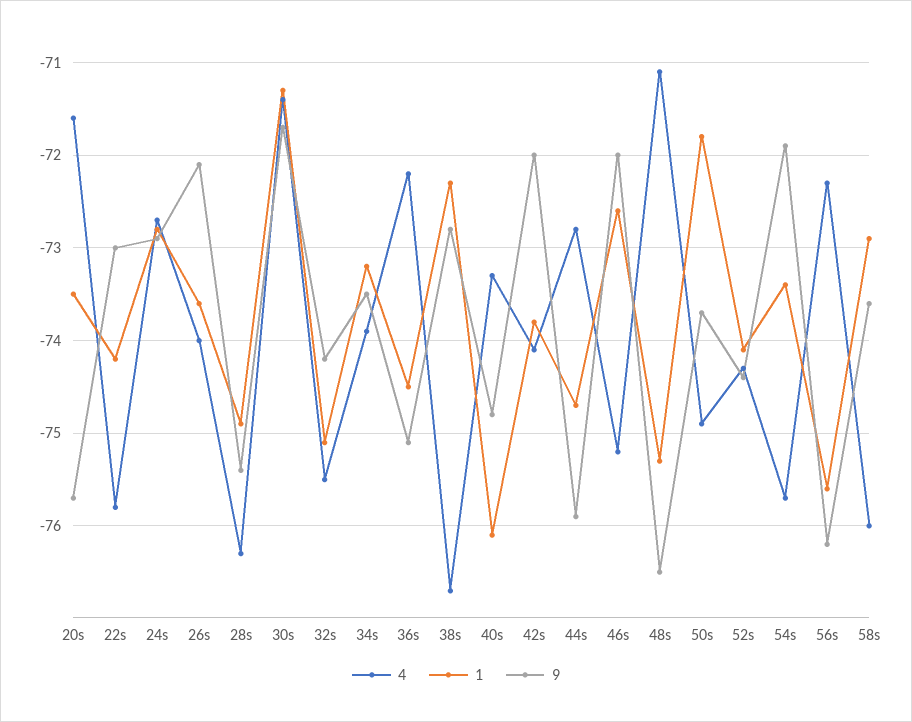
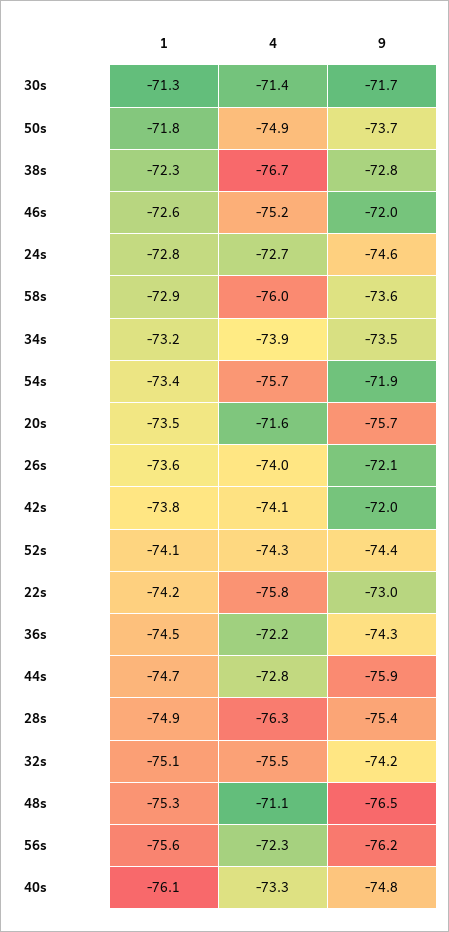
  {
    "4": {
      "20s": -71.6,
      "22s": -75.8,
      "24s": -72.7,
      "26s": -74,
      "28s": -76.3,
      "30s": -71.4,
      "32s": -75.5,
      "34s": -73.9,
      "36s": -72.2,
      "38s": -76.7,
      "40s": -73.3,
      "42s": -74.1,
      "44s": -72.8,
      "46s": -75.2,
      "48s": -71.1,
      "50s": -74.9,
      "52s": -74.3,
      "54s": -75.7,
      "56s": -72.3,
      "58s": -76
    },
    "1": {
      "20s": -73.5,
      "22s": -74.2,
      "24s": -72.8,
      "26s": -73.6,
      "28s": -74.9,
      "30s": -71.3,
      "32s": -75.1,
      "34s": -73.2,
      "36s": -74.5,
      "38s": -72.3,
      "40s": -76.1,
      "42s": -73.8,
      "44s": -74.7,
      "46s": -72.6,
      "48s": -75.3,
      "50s": -71.8,
      "52s": -74.1,
      "54s": -73.4,
      "56s": -75.6,
      "58s": -72.9
    },
    "9": {
      "20s": -75.7,
      "22s": -73,
-     "24s": -72.9,
+     "24s": -74.6,
      "26s": -72.1,
      "28s": -75.4,
      "30s": -71.7,
      "32s": -74.2,
      "34s": -73.5,
-     "36s": -75.1,
+     "36s": -74.3,
      "38s": -72.8,
      "40s": -74.8,
      "42s": -72,
      "44s": -75.9,
      "46s": -72,
      "48s": -76.5,
      "50s": -73.7,
      "52s": -74.4,
      "54s": -71.9,
      "56s": -76.2,
      "58s": -73.6
    }
  }

